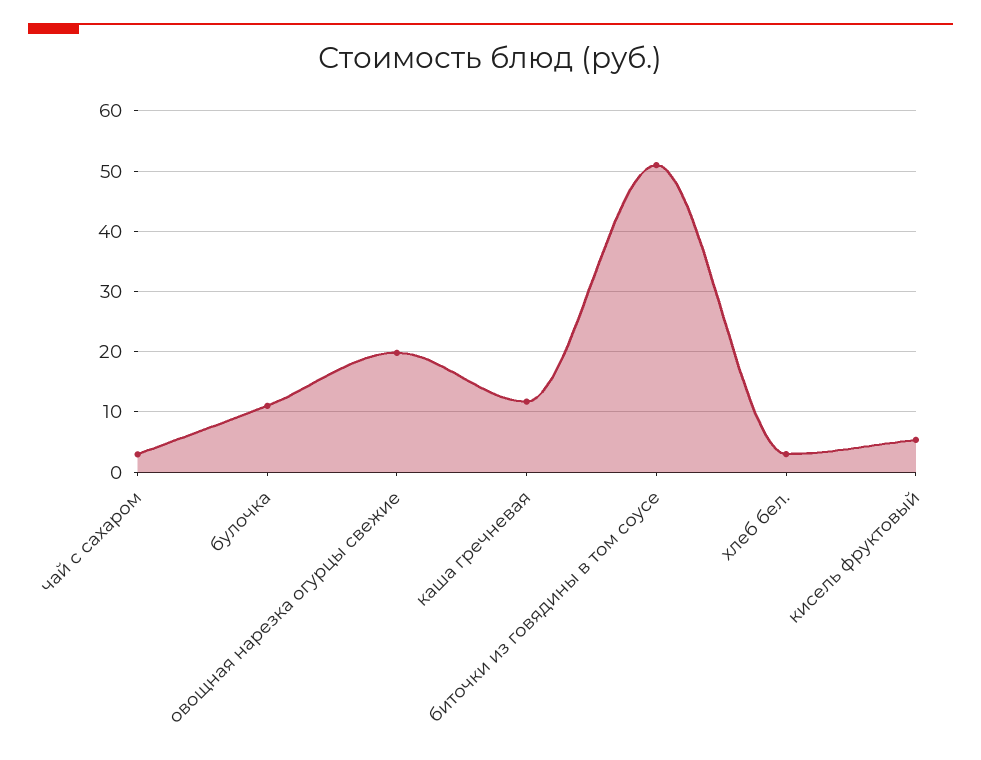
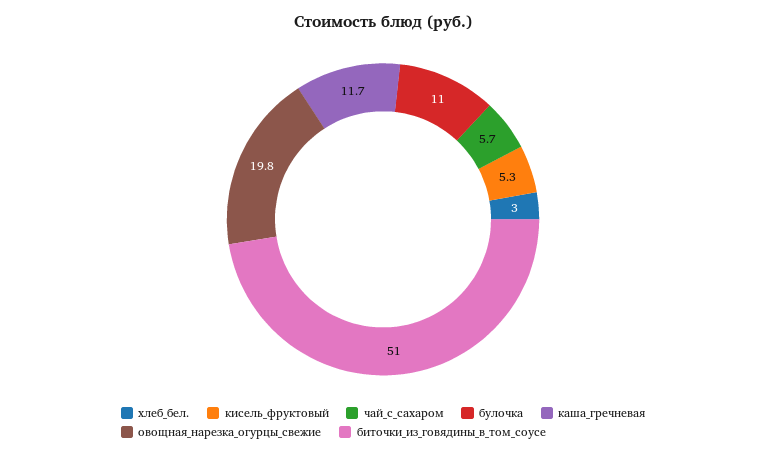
  {
-   "чай с сахаром": 3,
+   "чай с сахаром": 5.7,
    "булочка": 11,
    "овощная нарезка огурцы свежие": 19.8,
    "каша гречневая": 11.7,
    "биточки из говядины в том соусе": 51,
    "хлеб бел.": 3,
    "кисель фруктовый": 5.3
  }

